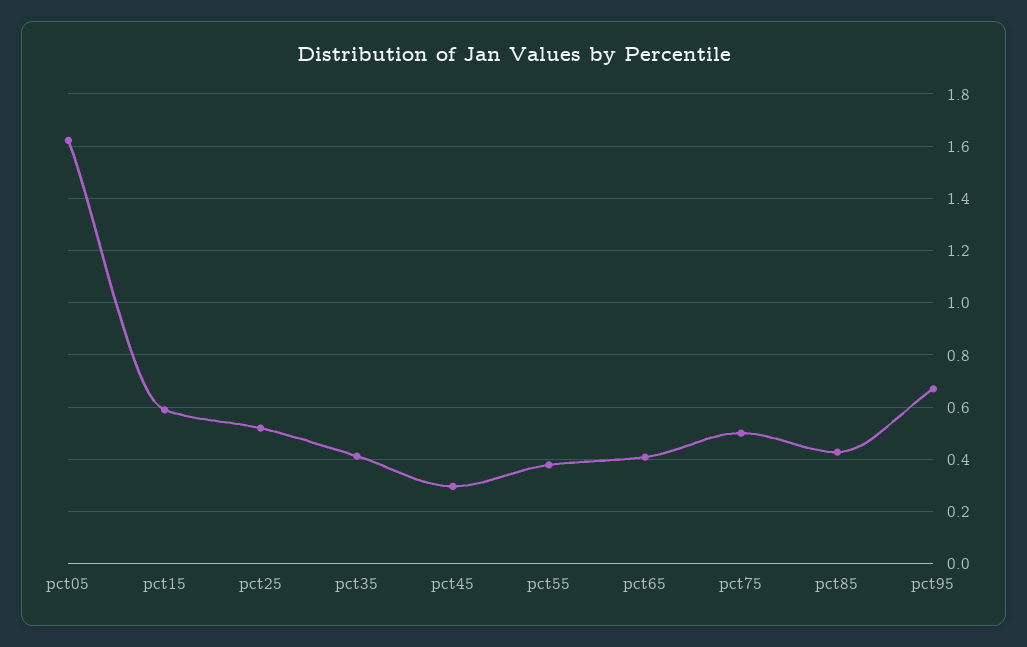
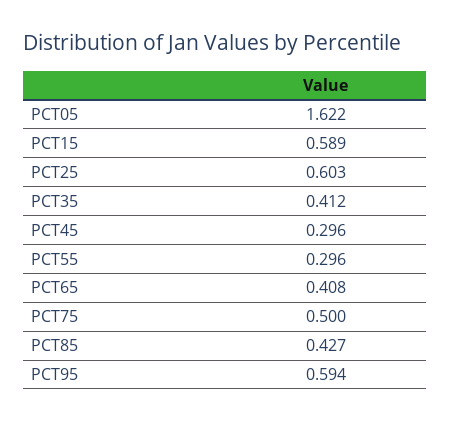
  {
    "pct05": 1.622,
    "pct15": 0.589,
-   "pct25": 0.525,
+   "pct25": 0.603,
    "pct35": 0.412,
    "pct45": 0.296,
-   "pct55": 0.375,
+   "pct55": 0.296,
    "pct65": 0.408,
    "pct75": 0.5,
    "pct85": 0.427,
-   "pct95": 0.675
+   "pct95": 0.594
  }

